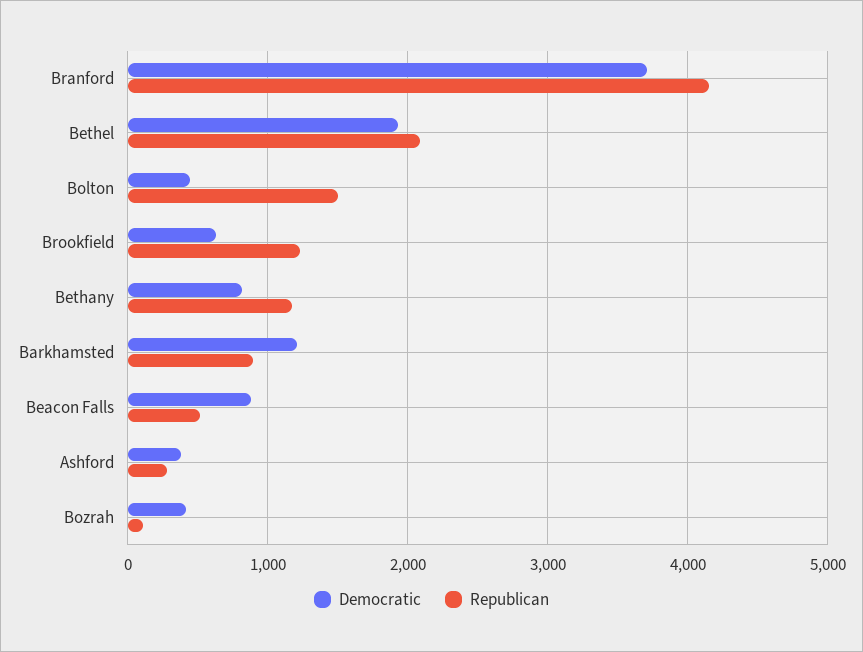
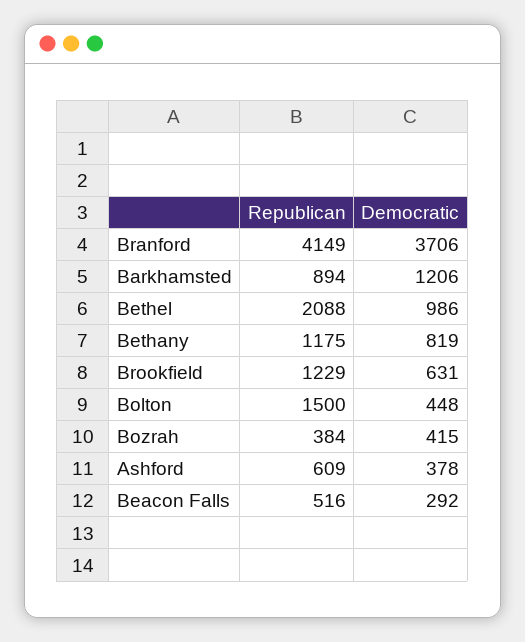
  {
    "Democratic": {
      "Branford": 3706,
-     "Bethel": 1900,
+     "Bethel": 986,
      "Bolton": 448,
      "Brookfield": 631,
      "Bethany": 819,
      "Barkhamsted": 1206,
-     "Beacon Falls": 900,
+     "Beacon Falls": 292,
      "Ashford": 378,
      "Bozrah": 415
    },
    "Republican": {
      "Branford": 4149,
      "Bethel": 2088,
      "Bolton": 1500,
      "Brookfield": 1229,
      "Bethany": 1175,
      "Barkhamsted": 894,
      "Beacon Falls": 516,
-     "Ashford": 300,
+     "Ashford": 609,
-     "Bozrah": 100
+     "Bozrah": 384
    }
  }

